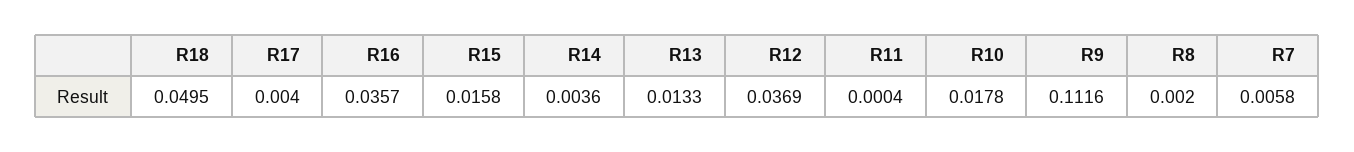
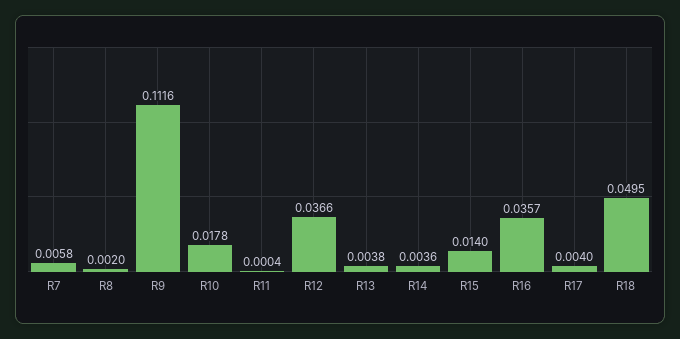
  {
    "R18": 0.0495,
    "R17": 0.004,
    "R16": 0.0357,
-   "R15": 0.0158,
+   "R15": 0.014,
    "R14": 0.0036,
-   "R13": 0.0133,
+   "R13": 0.0038,
-   "R12": 0.0369,
+   "R12": 0.0366,
    "R11": 0.0004,
    "R10": 0.0178,
    "R9": 0.1116,
    "R8": 0.002,
    "R7": 0.0058
  }

